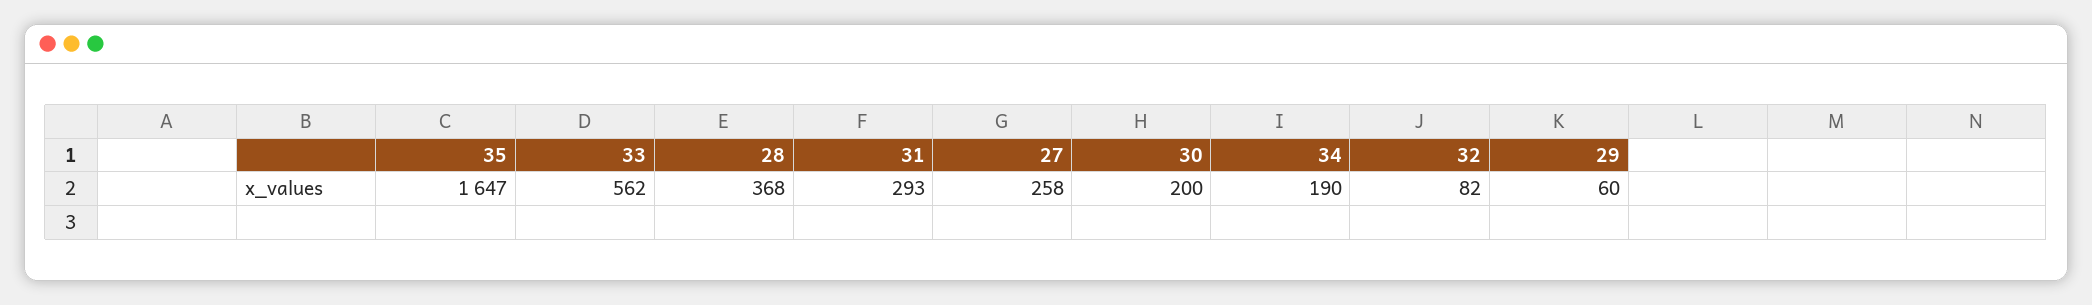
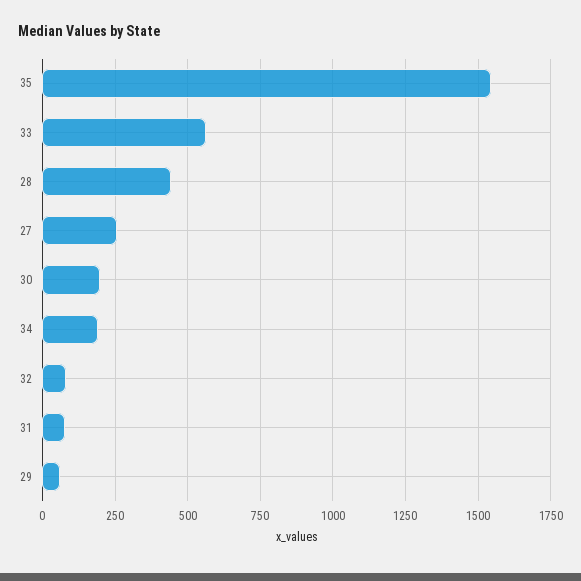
  {
-   "35": 1647,
+   "35": 1550,
    "33": 562,
-   "28": 368,
+   "28": 450,
-   "31": 293,
+   "31": 75,
    "27": 258,
    "30": 200,
    "34": 190,
    "32": 82,
    "29": 60
  }

